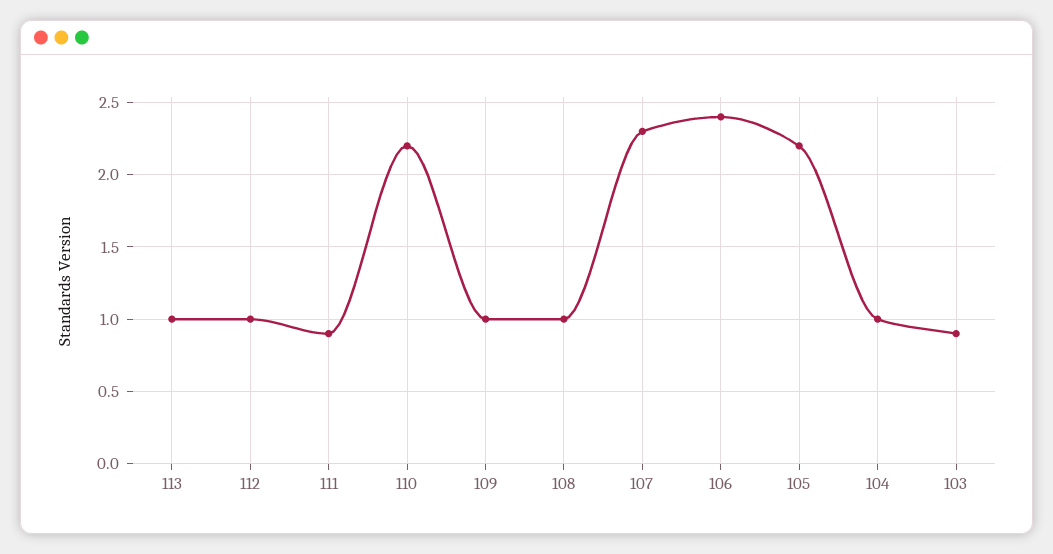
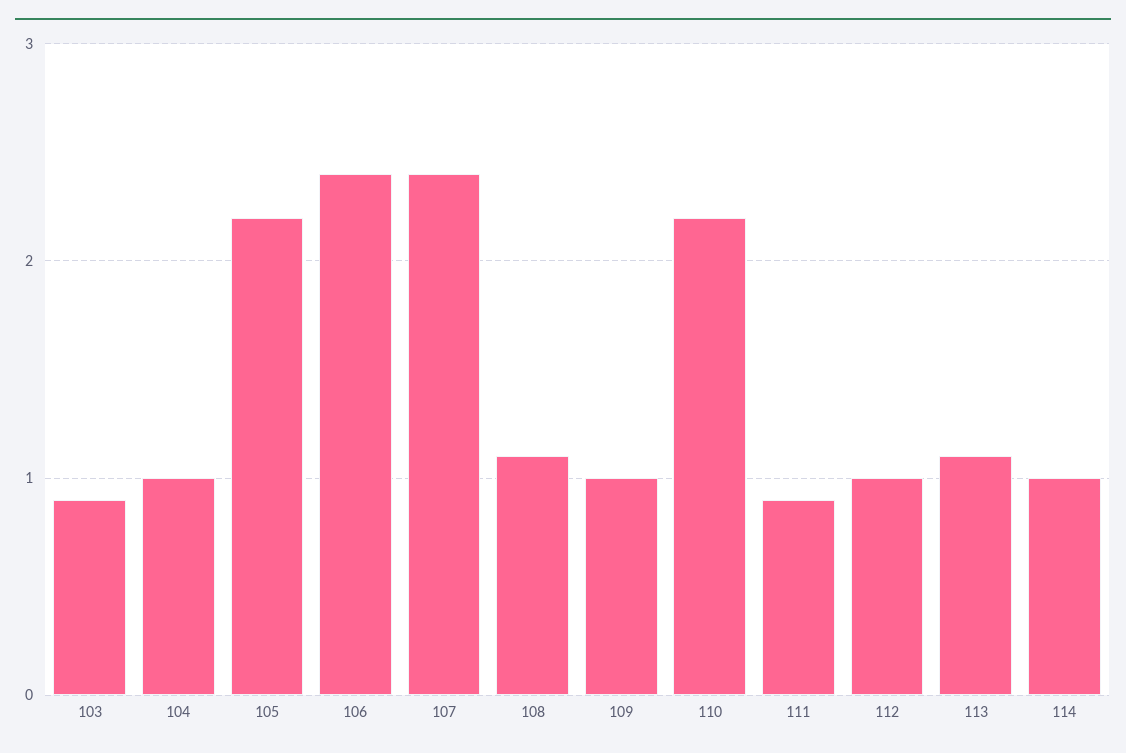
  {
-   "113": 1,
+   "113": 1.1,
    "112": 1,
    "111": 0.9,
    "110": 2.2,
    "109": 1,
-   "108": 1,
+   "108": 1.1,
-   "107": 2.3,
+   "107": 2.4,
    "106": 2.4,
    "105": 2.2,
    "104": 1,
-   "103": 0.9
+   "103": 0.9,
+   "114": 1
  }

